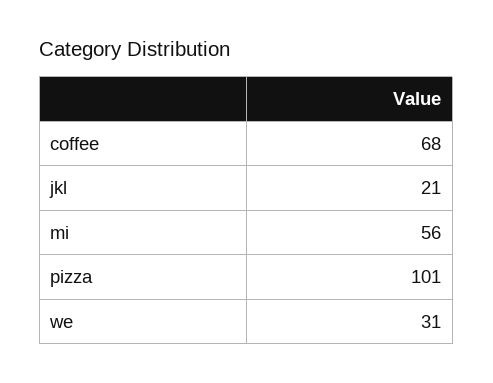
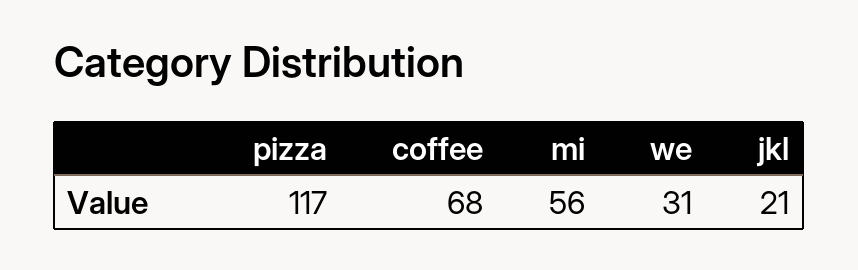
  {
    "coffee": 68,
    "jkl": 21,
    "mi": 56,
-   "pizza": 101,
+   "pizza": 117,
    "we": 31
  }

